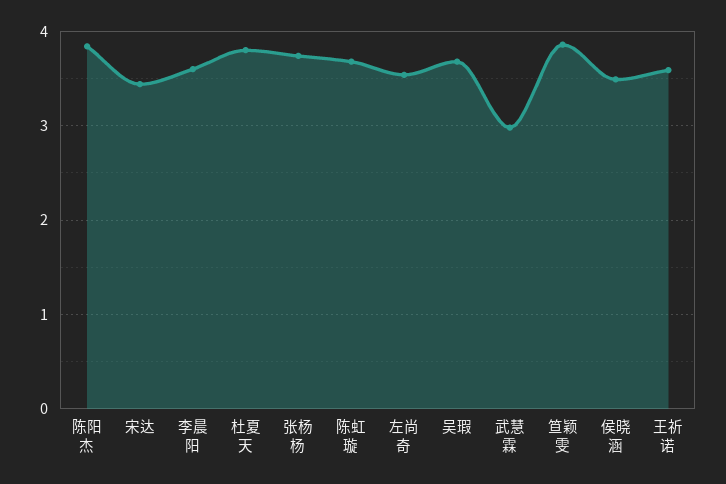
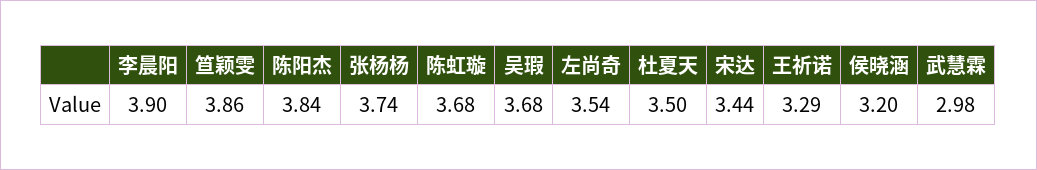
  {
    "陈阳杰": 3.84,
    "宋达": 3.44,
-   "李晨阳": 3.6,
+   "李晨阳": 3.9,
-   "杜夏天": 3.8,
+   "杜夏天": 3.5,
    "张杨杨": 3.74,
    "陈虹璇": 3.68,
    "左尚奇": 3.54,
    "吴瑕": 3.68,
    "武慧霖": 2.98,
    "笪颖雯": 3.86,
-   "侯晓涵": 3.5,
+   "侯晓涵": 3.2,
-   "王祈诺": 3.6
+   "王祈诺": 3.29
  }

